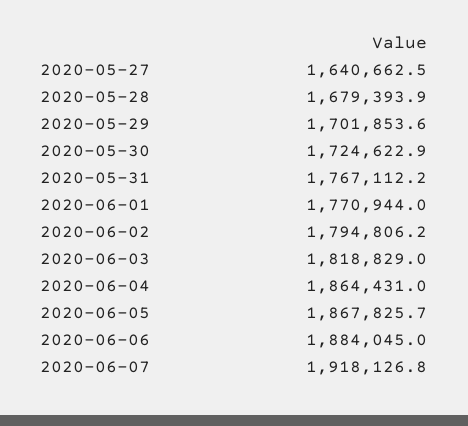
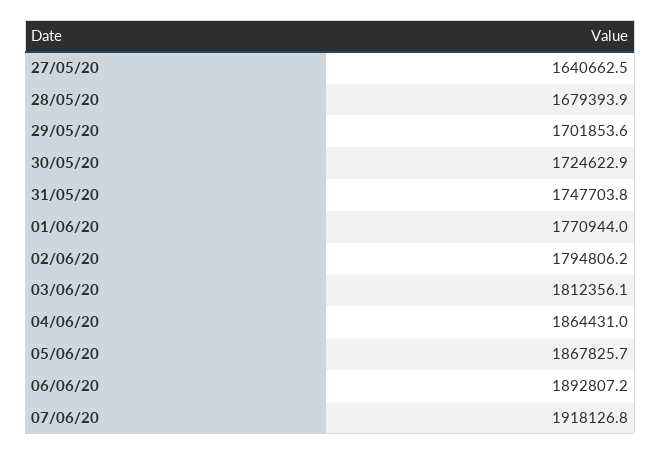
  {
    "2020-05-27": 1640662.5,
    "2020-05-28": 1679393.9,
    "2020-05-29": 1701853.6,
    "2020-05-30": 1724622.9,
-   "2020-05-31": 1767112.2,
+   "2020-05-31": 1747703.8,
    "2020-06-01": 1770944,
    "2020-06-02": 1794806.2,
-   "2020-06-03": 1818829,
+   "2020-06-03": 1812356.1,
    "2020-06-04": 1864431,
    "2020-06-05": 1867825.7,
-   "2020-06-06": 1884045,
+   "2020-06-06": 1892807.2,
    "2020-06-07": 1918126.8
  }

